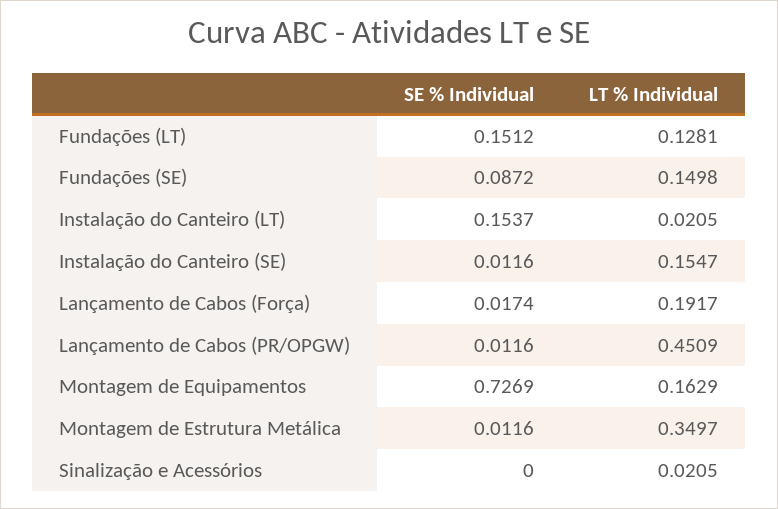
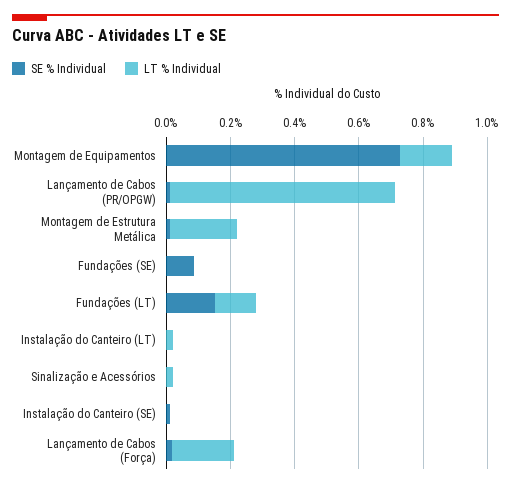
  {
    "SE % Individual": {
      "Fundações (LT)": 0.1512,
      "Fundações (SE)": 0.0872,
-     "Instalação do Canteiro (LT)": 0.1537,
+     "Instalação do Canteiro (LT)": 0,
      "Instalação do Canteiro (SE)": 0.0116,
      "Lançamento de Cabos (Força)": 0.0174,
      "Lançamento de Cabos (PR/OPGW)": 0.0116,
      "Montagem de Equipamentos": 0.7269,
      "Montagem de Estrutura Metálica": 0.0116,
      "Sinalização e Acessórios": 0
    },
    "LT % Individual": {
      "Fundações (LT)": 0.1281,
-     "Fundações (SE)": 0.1498,
+     "Fundações (SE)": 0,
      "Instalação do Canteiro (LT)": 0.0205,
-     "Instalação do Canteiro (SE)": 0.1547,
+     "Instalação do Canteiro (SE)": 0,
      "Lançamento de Cabos (Força)": 0.1917,
-     "Lançamento de Cabos (PR/OPGW)": 0.4509,
+     "Lançamento de Cabos (PR/OPGW)": 0.7,
      "Montagem de Equipamentos": 0.1629,
-     "Montagem de Estrutura Metálica": 0.3497,
+     "Montagem de Estrutura Metálica": 0.2,
      "Sinalização e Acessórios": 0.0205
    }
  }

